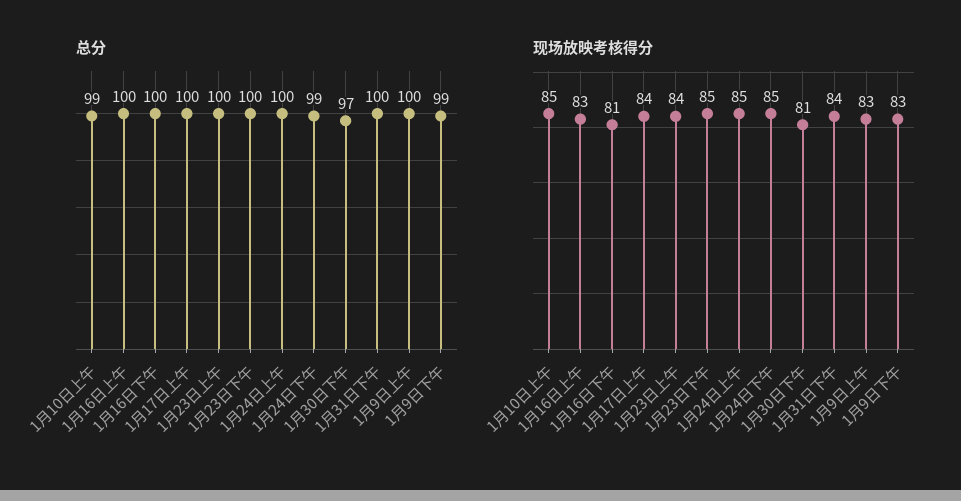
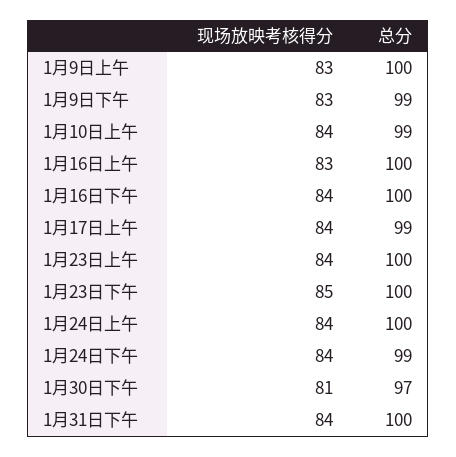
  {
    "总分": {
      "1月10日上午": 99,
      "1月16日上午": 100,
      "1月16日下午": 100,
-     "1月17日上午": 100,
+     "1月17日上午": 99,
      "1月23日上午": 100,
      "1月23日下午": 100,
      "1月24日上午": 100,
      "1月24日下午": 99,
      "1月30日下午": 97,
      "1月31日下午": 100,
      "1月9日上午": 100,
      "1月9日下午": 99
    },
    "现场放映考核得分": {
-     "1月10日上午": 85,
+     "1月10日上午": 84,
      "1月16日上午": 83,
-     "1月16日下午": 81,
+     "1月16日下午": 84,
      "1月17日上午": 84,
      "1月23日上午": 84,
      "1月23日下午": 85,
-     "1月24日上午": 85,
+     "1月24日上午": 84,
-     "1月24日下午": 85,
+     "1月24日下午": 84,
      "1月30日下午": 81,
      "1月31日下午": 84,
      "1月9日上午": 83,
      "1月9日下午": 83
    }
  }

